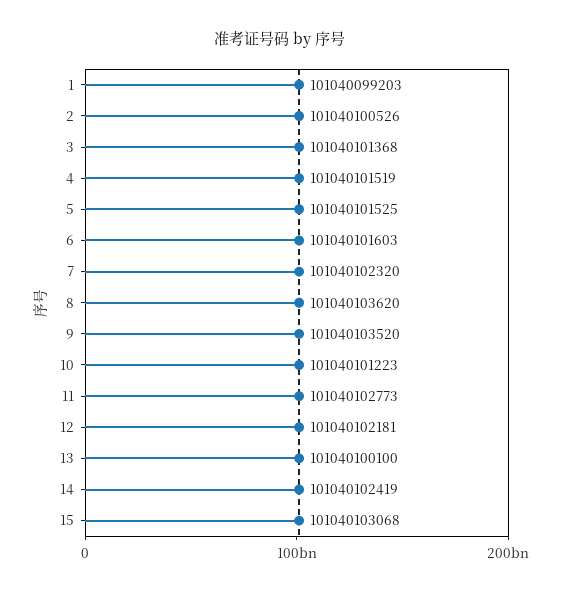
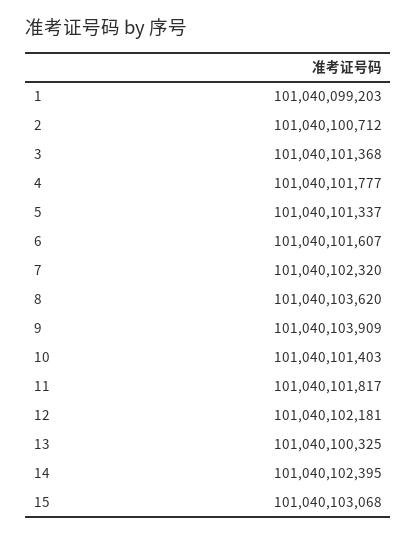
  {
    "1": 101040099203,
-   "2": 101040100526,
+   "2": 101040100712,
    "3": 101040101368,
-   "4": 101040101519,
+   "4": 101040101777,
-   "5": 101040101525,
+   "5": 101040101337,
-   "6": 101040101603,
+   "6": 101040101607,
    "7": 101040102320,
    "8": 101040103620,
-   "9": 101040103520,
+   "9": 101040103909,
-   "10": 101040101223,
+   "10": 101040101403,
-   "11": 101040102773,
+   "11": 101040101817,
    "12": 101040102181,
-   "13": 101040100100,
+   "13": 101040100325,
-   "14": 101040102419,
+   "14": 101040102395,
    "15": 101040103068
  }

